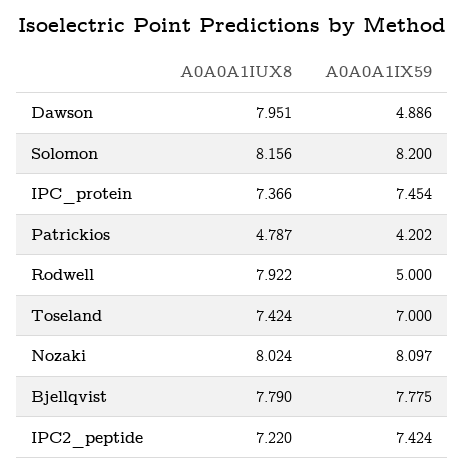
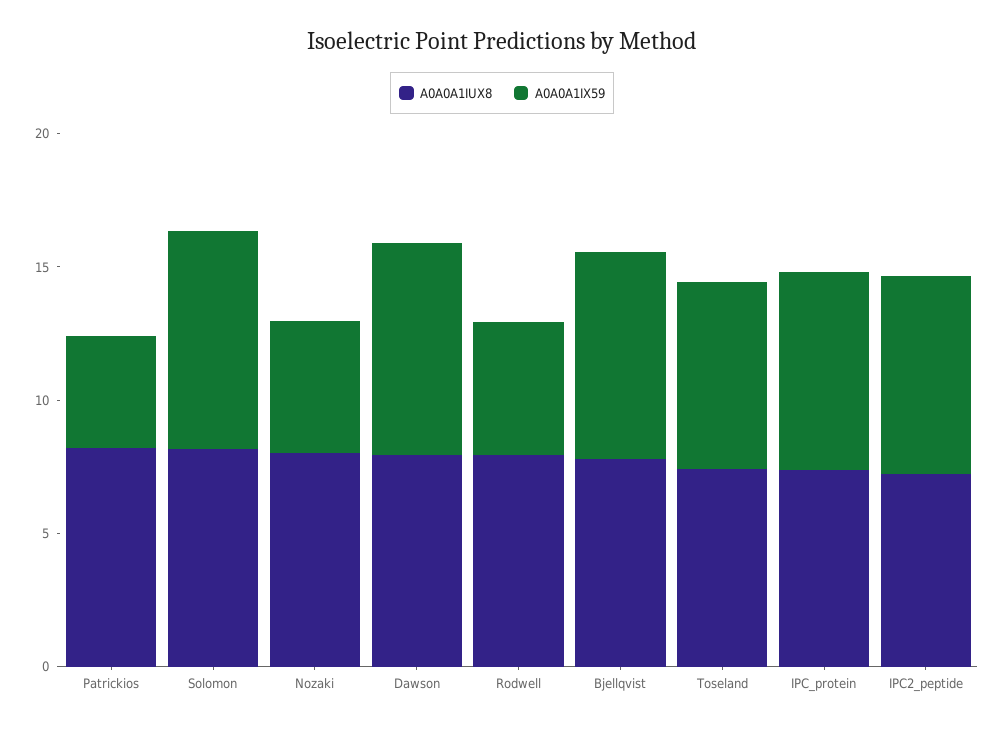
  {
    "A0A0A1IUX8": {
      "Dawson": 7.951,
      "Solomon": 8.156,
      "IPC_protein": 7.366,
-     "Patrickios": 4.787,
+     "Patrickios": 8,
      "Rodwell": 7.922,
      "Toseland": 7.424,
      "Nozaki": 8.024,
      "Bjellqvist": 7.79,
      "IPC2_peptide": 7.22
    },
    "A0A0A1IX59": {
-     "Dawson": 4.886,
+     "Dawson": 8,
      "Solomon": 8.2,
      "IPC_protein": 7.454,
      "Patrickios": 4.202,
      "Rodwell": 5,
      "Toseland": 7,
-     "Nozaki": 8.097,
+     "Nozaki": 5,
      "Bjellqvist": 7.775,
      "IPC2_peptide": 7.424
    }
  }

